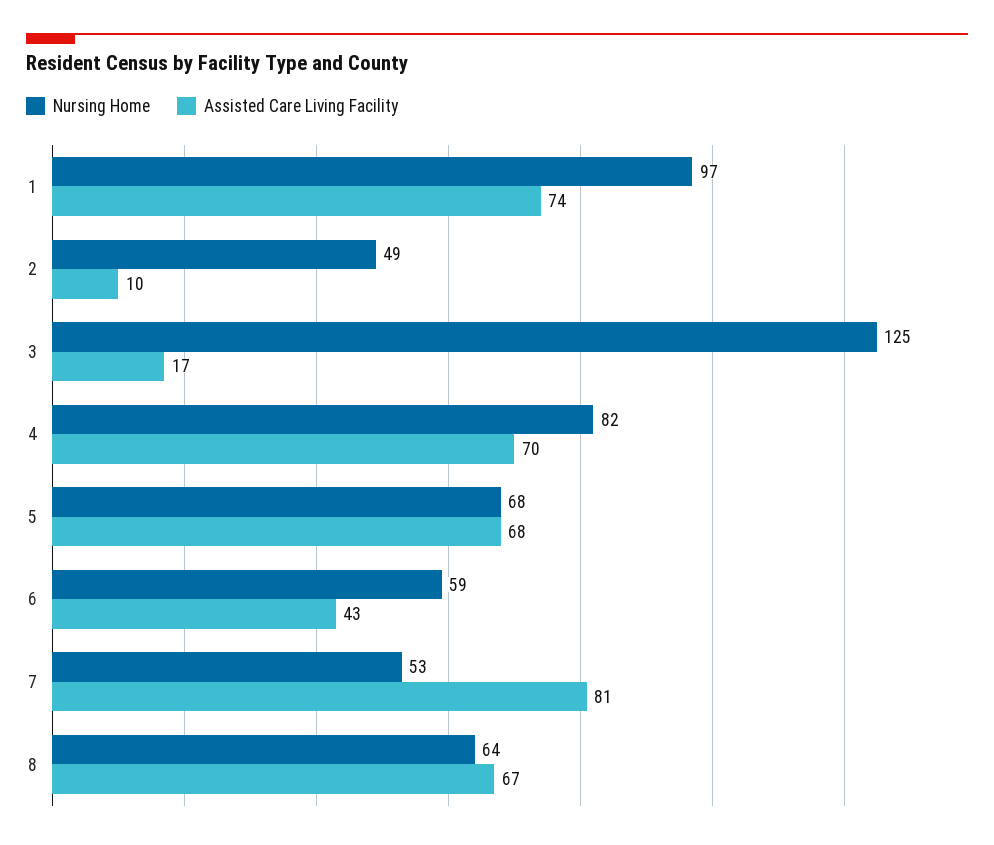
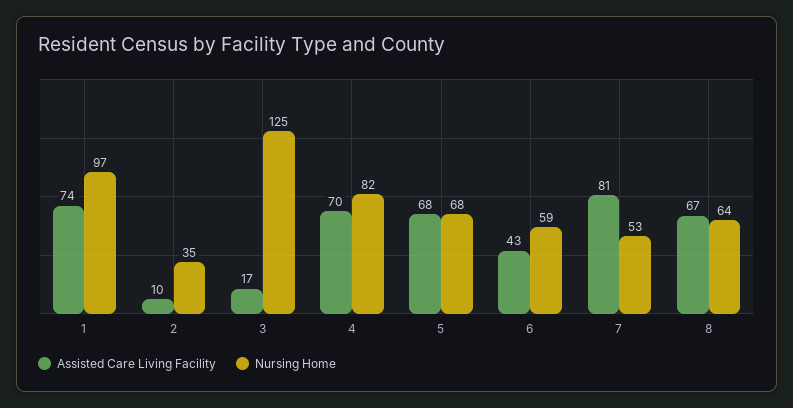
  {
    "Nursing Home": {
      "1": 97,
-     "2": 49,
+     "2": 35,
      "3": 125,
      "4": 82,
      "5": 68,
      "6": 59,
      "7": 53,
      "8": 64
    },
    "Assisted Care Living Facility": {
      "1": 74,
      "2": 10,
      "3": 17,
      "4": 70,
      "5": 68,
      "6": 43,
      "7": 81,
      "8": 67
    }
  }

